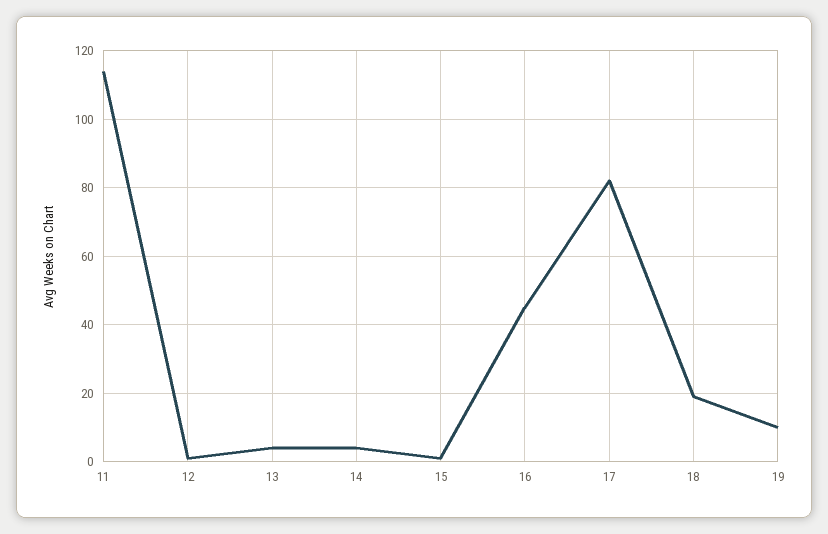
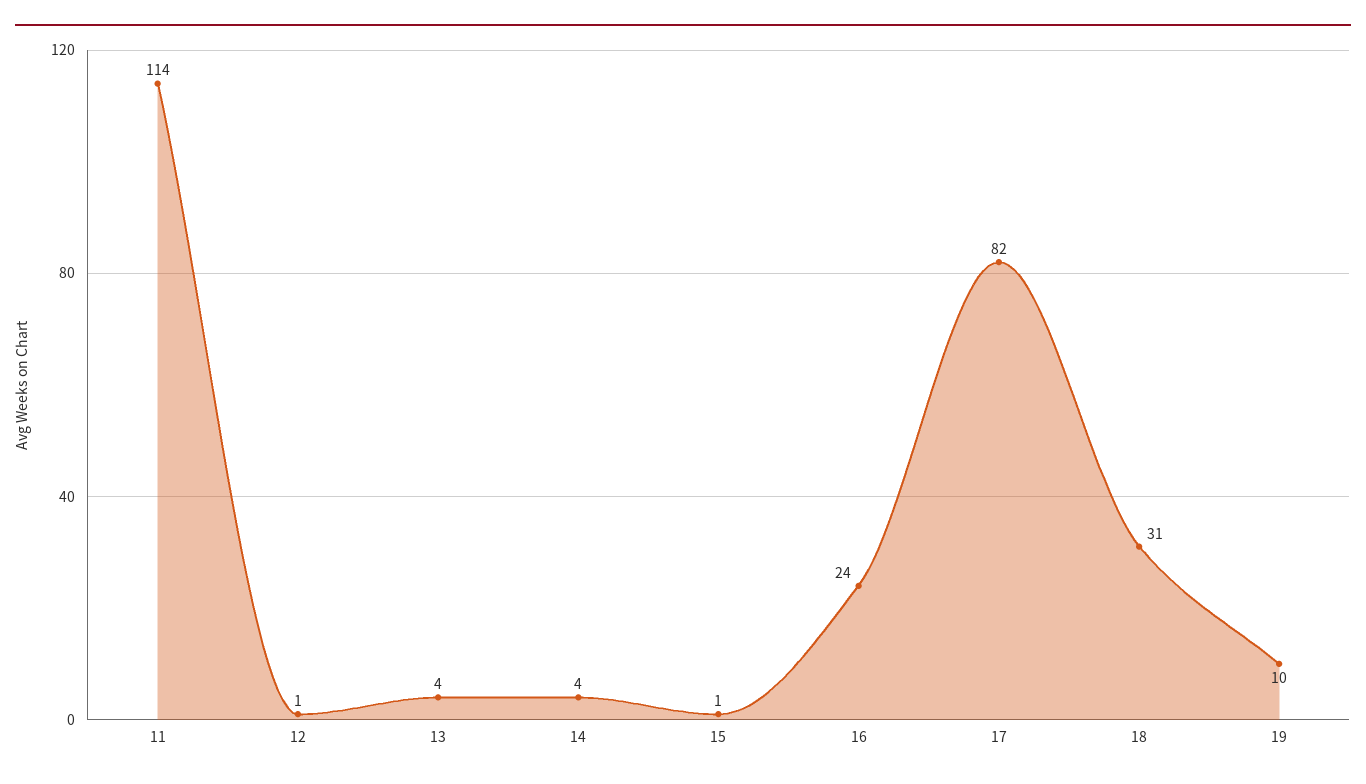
  {
    "11": 114,
    "12": 1,
    "13": 4,
    "14": 4,
    "15": 1,
-   "16": 45,
+   "16": 24,
    "17": 82,
-   "18": 20,
+   "18": 31,
    "19": 10
  }

